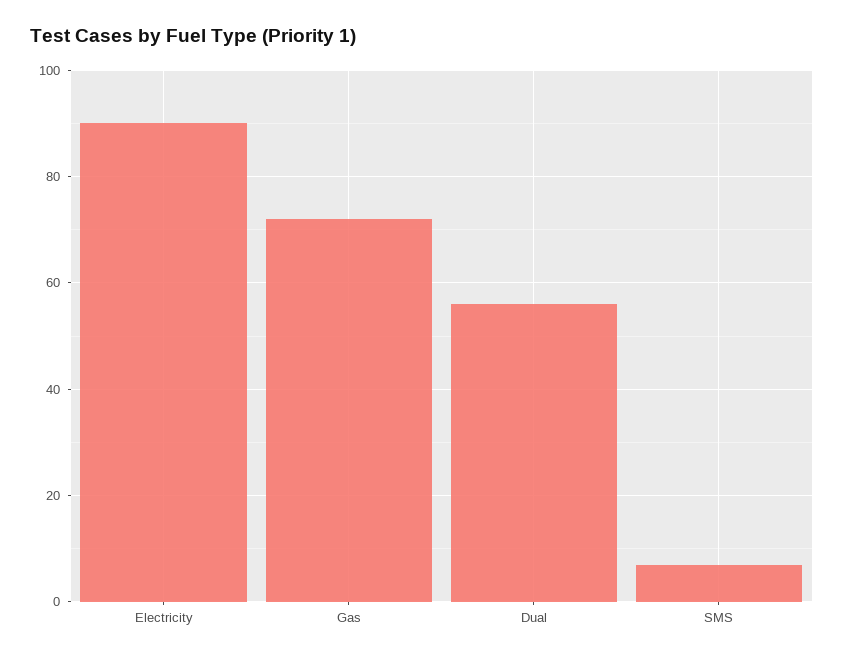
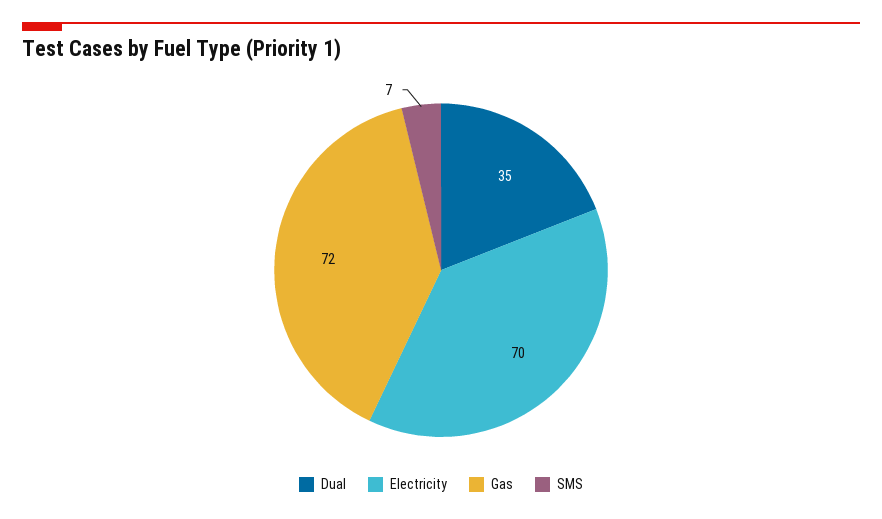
  {
-   "Electricity": 90,
+   "Electricity": 70,
    "Gas": 72,
-   "Dual": 55,
+   "Dual": 35,
    "SMS": 7
  }

